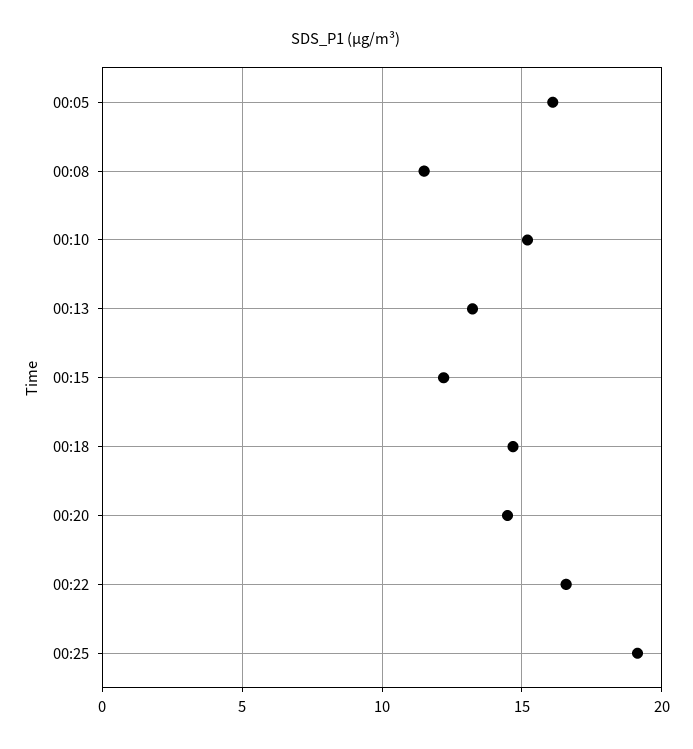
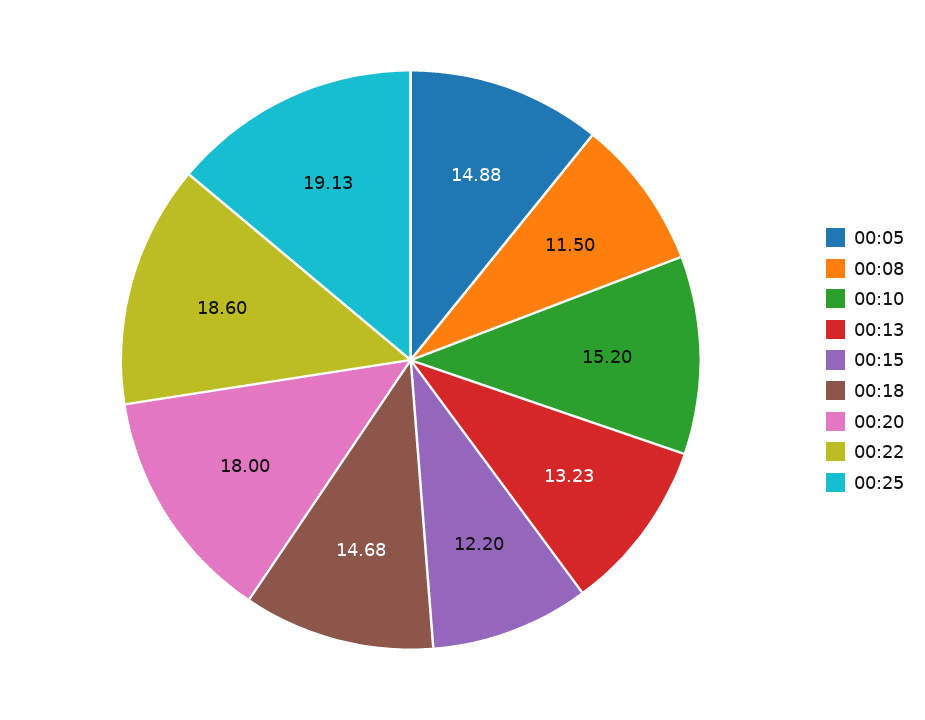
  {
-   "00:05": 16,
+   "00:05": 14.88,
    "00:08": 11.5,
    "00:10": 15.2,
    "00:13": 13.23,
    "00:15": 12.2,
    "00:18": 14.68,
-   "00:20": 14.5,
+   "00:20": 18,
-   "00:22": 16.5,
+   "00:22": 18.6,
    "00:25": 19.13
  }

